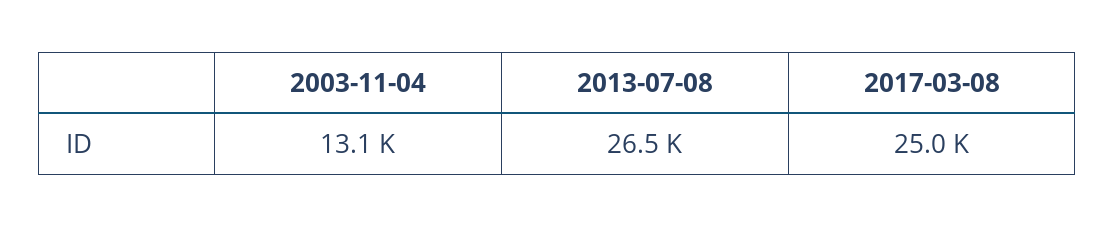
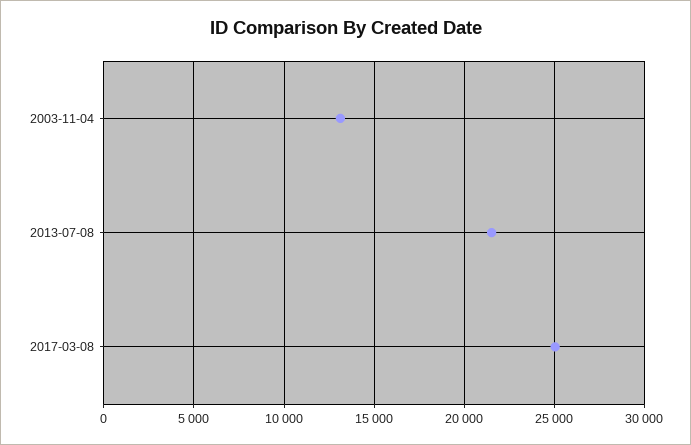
  {
    "2003-11-04": 13100,
-   "2013-07-08": 26500,
+   "2013-07-08": 21500,
    "2017-03-08": 25000
  }

